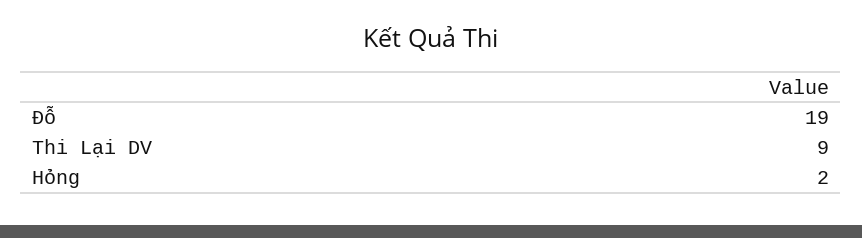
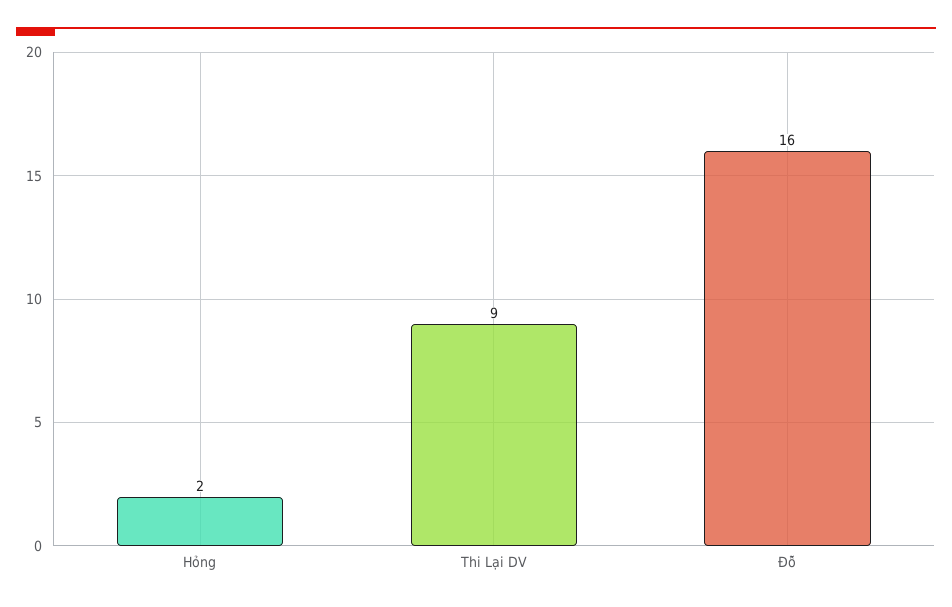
  {
-   "Đỗ": 19,
+   "Đỗ": 16,
    "Thi Lại DV": 9,
    "Hỏng": 2
  }

